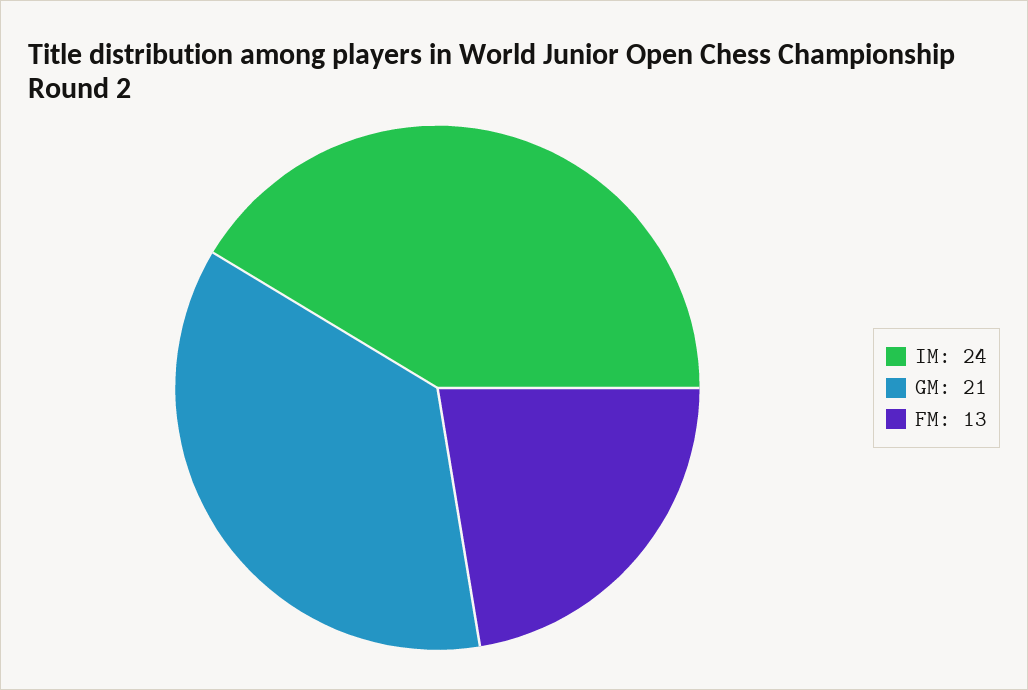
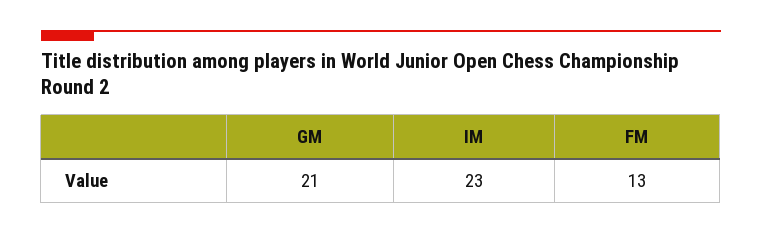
  {
-   "IM": 24,
+   "IM": 23,
    "GM": 21,
    "FM": 13
  }

